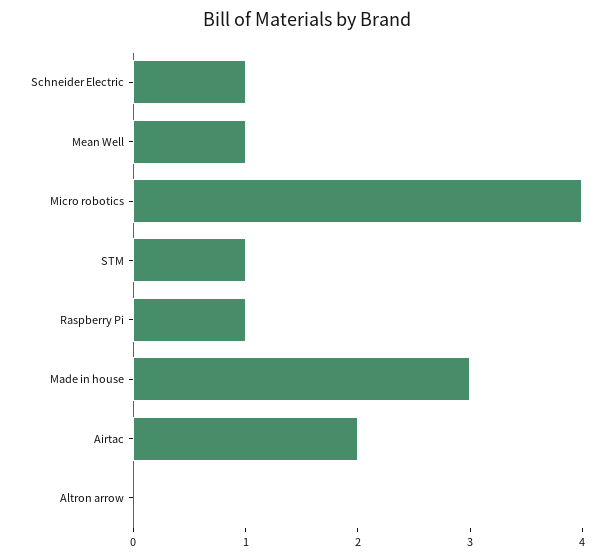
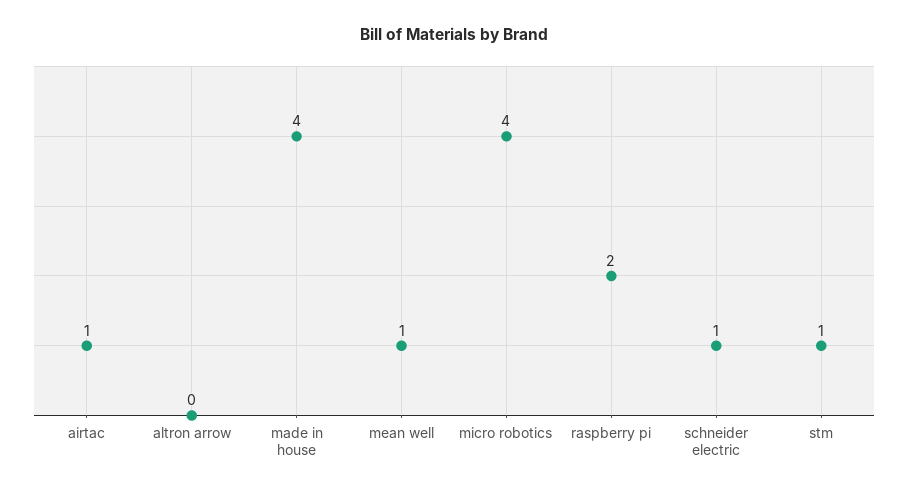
  {
    "Schneider Electric": 1,
    "Mean Well": 1,
    "Micro robotics": 4,
    "STM": 1,
-   "Raspberry Pi": 1,
+   "Raspberry Pi": 2,
-   "Made in house": 3,
+   "Made in house": 4,
-   "Airtac": 2,
+   "Airtac": 1,
    "Altron arrow": 0
  }

